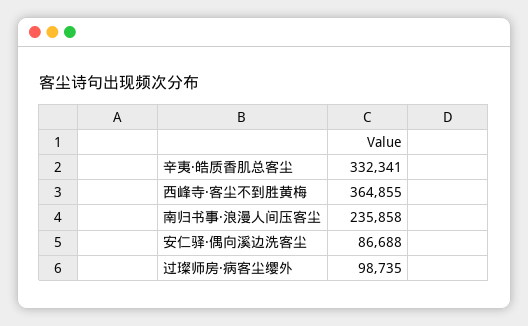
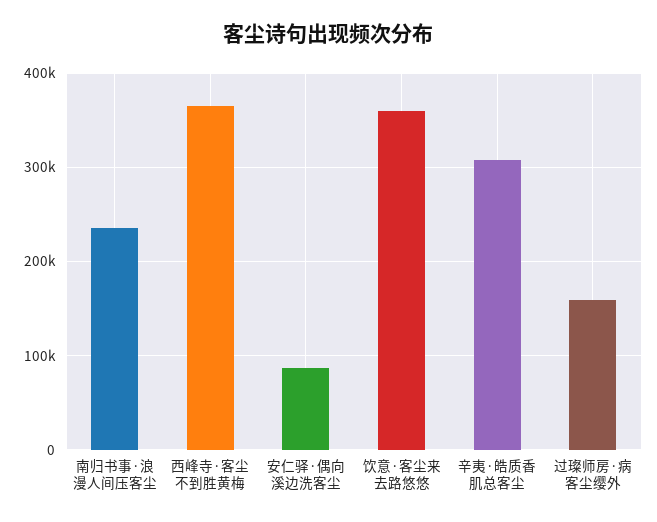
  {
-   "辛夷·皓质香肌总客尘": 332341,
+   "辛夷·皓质香肌总客尘": 310000,
    "西峰寺·客尘不到胜黄梅": 364855,
    "南归书事·浪漫人间压客尘": 235858,
    "安仁驿·偶向溪边洗客尘": 86688,
-   "过璨师房·病客尘缨外": 98735
+   "过璨师房·病客尘缨外": 160000,
+   "饮意·客尘来去路悠悠": 360000
  }

